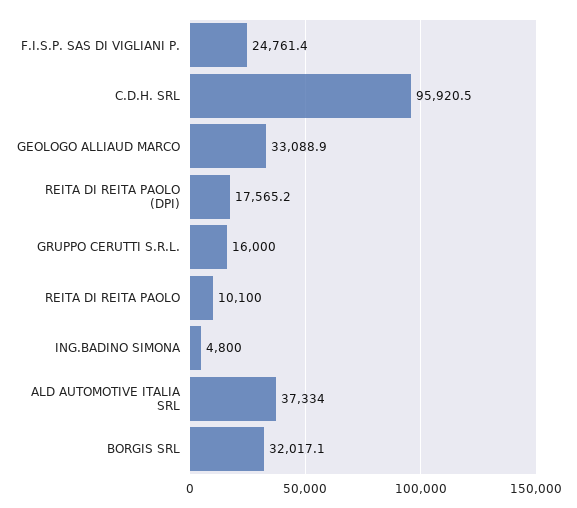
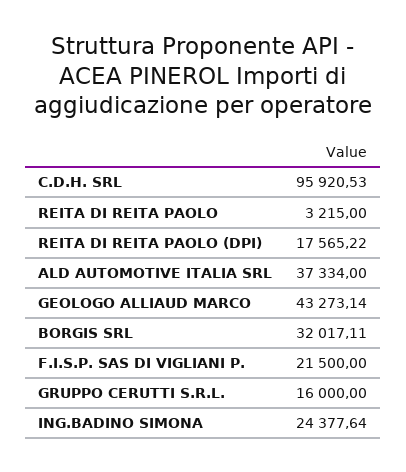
  {
-   "F.I.S.P. SAS DI VIGLIANI P.": 24761.4,
+   "F.I.S.P. SAS DI VIGLIANI P.": 21500,
    "C.D.H. SRL": 95920.53,
-   "GEOLOGO ALLIAUD MARCO": 33088.9,
+   "GEOLOGO ALLIAUD MARCO": 43273.14,
    "REITA DI REITA PAOLO (DPI)": 17565.22,
    "GRUPPO CERUTTI S.R.L.": 16000,
-   "REITA DI REITA PAOLO": 10100,
+   "REITA DI REITA PAOLO": 3215,
-   "ING.BADINO SIMONA": 4800,
+   "ING.BADINO SIMONA": 24377.64,
    "ALD AUTOMOTIVE ITALIA SRL": 37334,
    "BORGIS SRL": 32017.11
  }

